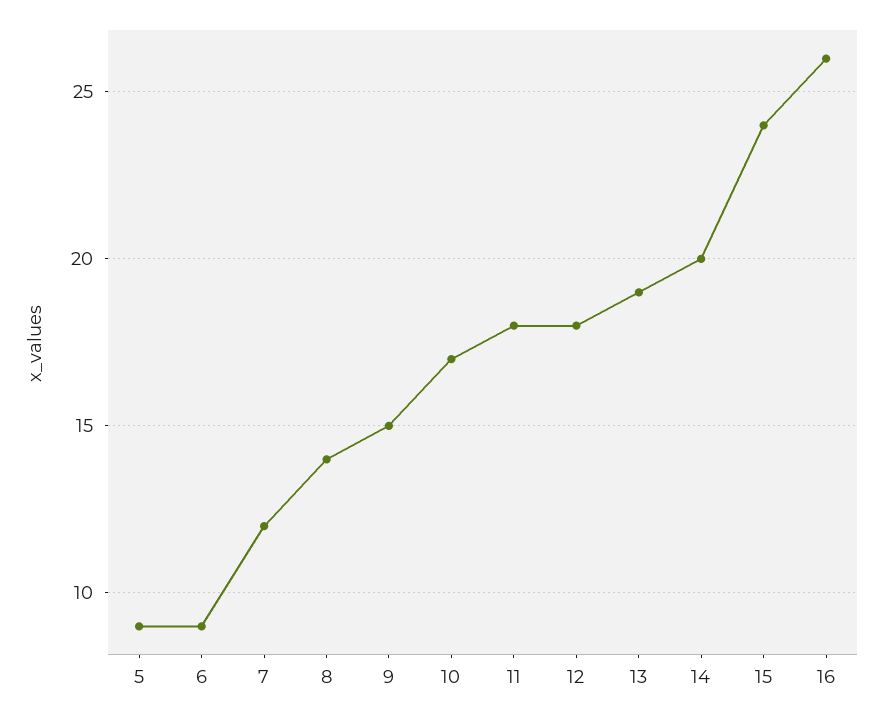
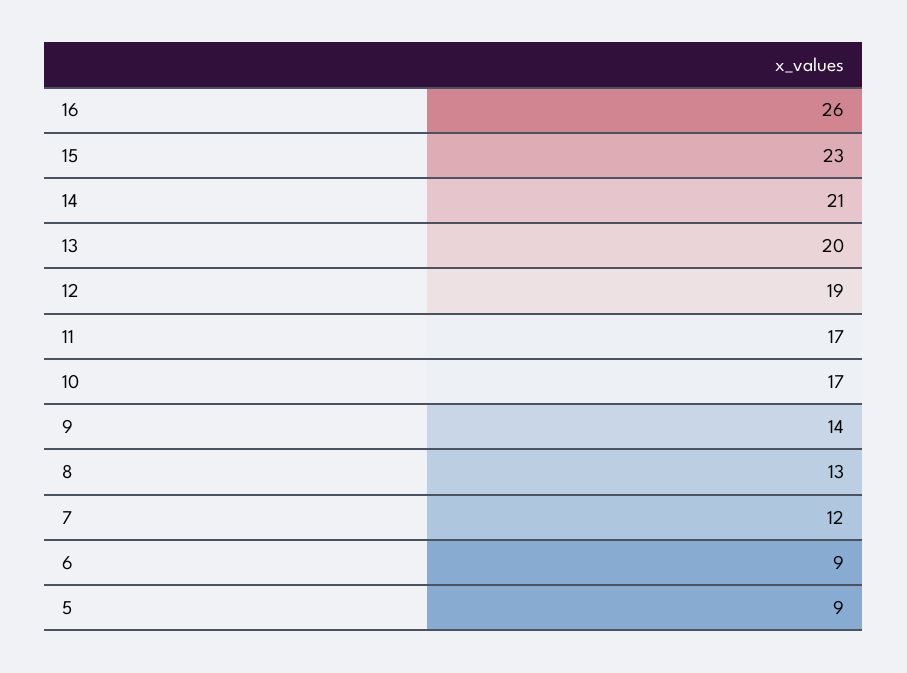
  {
    "5": 9,
    "6": 9,
    "7": 12,
-   "8": 14,
+   "8": 13,
-   "9": 15,
+   "9": 14,
    "10": 17,
-   "11": 18,
+   "11": 17,
-   "12": 18,
+   "12": 19,
-   "13": 19,
+   "13": 20,
-   "14": 20,
+   "14": 21,
-   "15": 24,
+   "15": 23,
    "16": 26
  }

